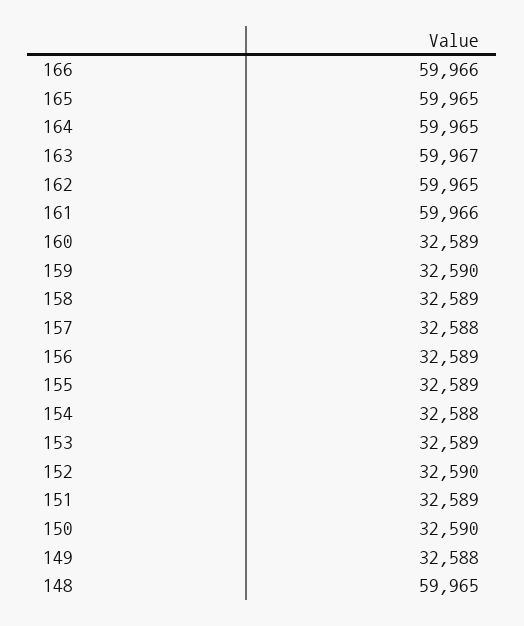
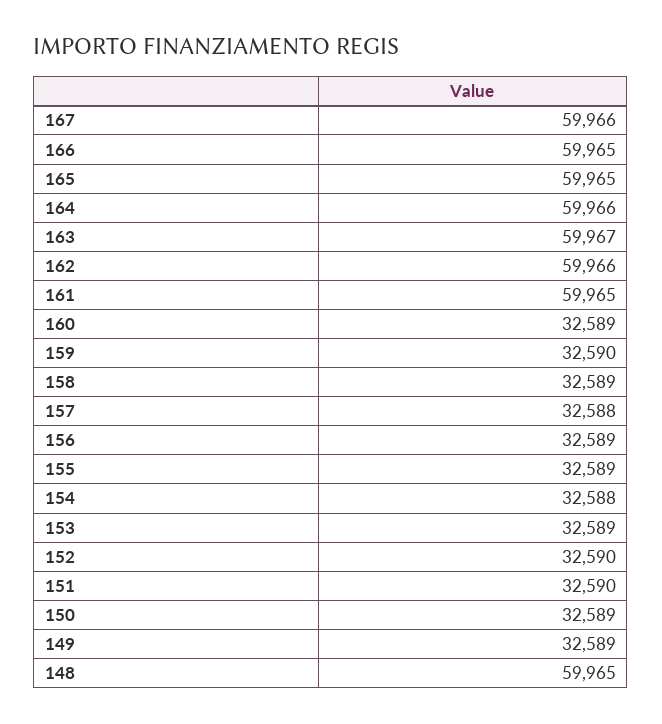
  {
-   "166": 59966,
+   "166": 59965,
    "165": 59965,
-   "164": 59965,
+   "164": 59966,
    "163": 59967,
-   "162": 59965,
+   "162": 59966,
-   "161": 59966,
+   "161": 59965,
    "160": 32589,
    "159": 32590,
    "158": 32589,
    "157": 32588,
    "156": 32589,
    "155": 32589,
    "154": 32588,
    "153": 32589,
    "152": 32590,
-   "151": 32589,
+   "151": 32590,
-   "150": 32590,
+   "150": 32589,
-   "149": 32588,
+   "149": 32589,
-   "148": 59965
+   "148": 59965,
+   "167": 59966
  }

